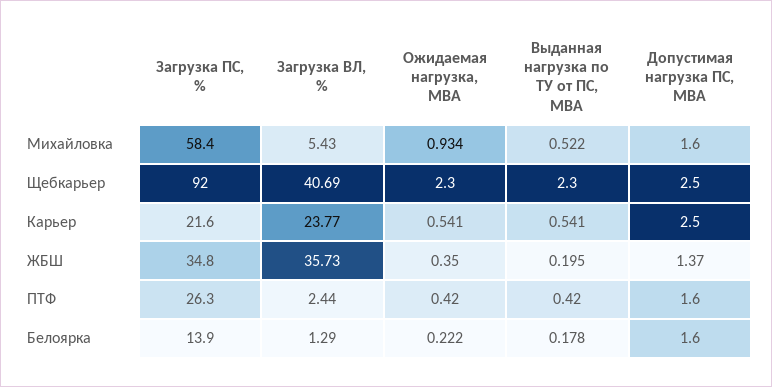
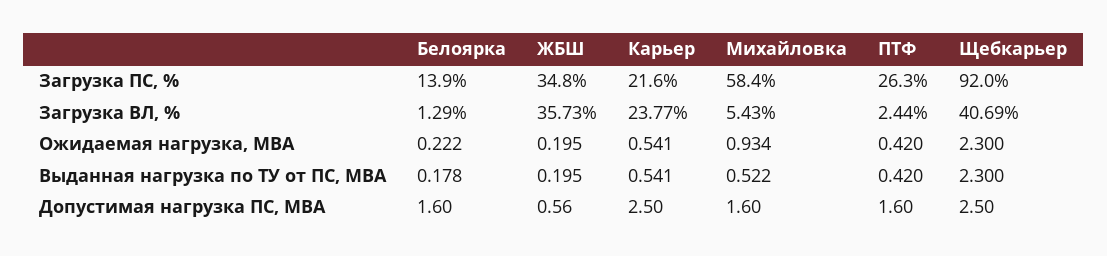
  {
    "Загрузка ПС, %": {
      "Михайловка": 58.4,
      "Щебкарьер": 92,
      "Карьер": 21.6,
      "ЖБШ": 34.8,
      "ПТФ": 26.3,
      "Белоярка": 13.9
    },
    "Загрузка ВЛ, %": {
      "Михайловка": 5.43,
      "Щебкарьер": 40.69,
      "Карьер": 23.77,
      "ЖБШ": 35.73,
      "ПТФ": 2.44,
      "Белоярка": 1.29
    },
    "Ожидаемая нагрузка, МВА": {
      "Михайловка": 0.934,
      "Щебкарьер": 2.3,
      "Карьер": 0.541,
-     "ЖБШ": 0.35,
+     "ЖБШ": 0.195,
      "ПТФ": 0.42,
      "Белоярка": 0.222
    },
    "Выданная нагрузка по ТУ от ПС, МВА": {
      "Михайловка": 0.522,
      "Щебкарьер": 2.3,
      "Карьер": 0.541,
      "ЖБШ": 0.195,
      "ПТФ": 0.42,
      "Белоярка": 0.178
    },
    "Допустимая нагрузка ПС, МВА": {
      "Михайловка": 1.6,
      "Щебкарьер": 2.5,
      "Карьер": 2.5,
-     "ЖБШ": 1.37,
+     "ЖБШ": 0.56,
      "ПТФ": 1.6,
      "Белоярка": 1.6
    }
  }

